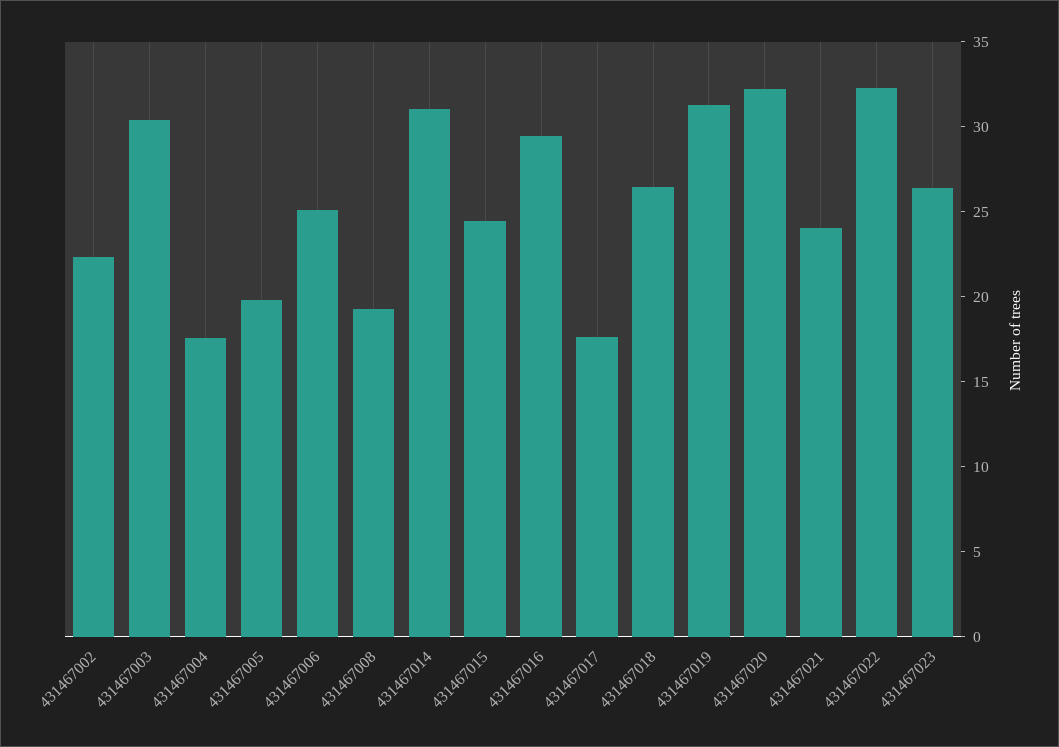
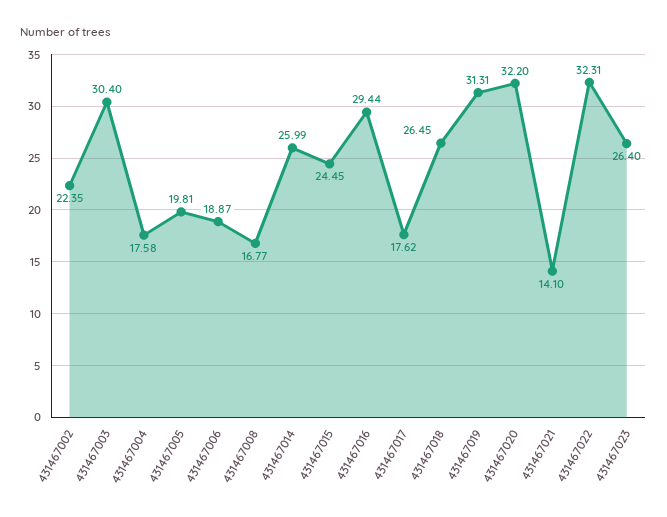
  {
    "431467002": 22.35,
    "431467003": 30.4,
    "431467004": 17.58,
    "431467005": 19.81,
-   "431467006": 25,
+   "431467006": 18.87,
-   "431467008": 19,
+   "431467008": 16.77,
-   "431467014": 31,
+   "431467014": 25.99,
    "431467015": 24.45,
    "431467016": 29.44,
    "431467017": 17.62,
    "431467018": 26.45,
    "431467019": 31.31,
    "431467020": 32.2,
-   "431467021": 24,
+   "431467021": 14.1,
    "431467022": 32.31,
    "431467023": 26.4
  }

